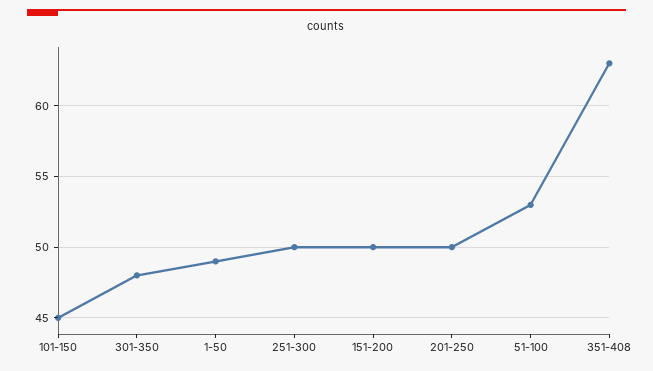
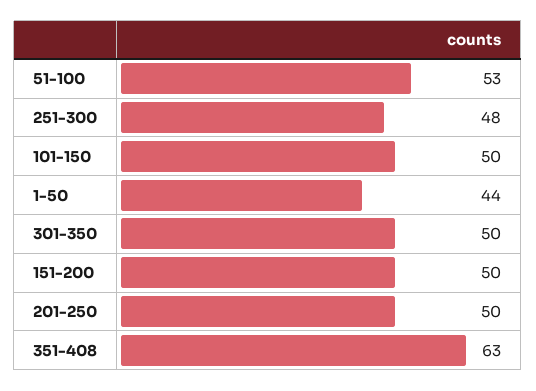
  {
-   "101-150": 45,
+   "101-150": 50,
-   "301-350": 48,
+   "301-350": 50,
-   "1-50": 49,
+   "1-50": 44,
-   "251-300": 50,
+   "251-300": 48,
    "151-200": 50,
    "201-250": 50,
    "51-100": 53,
    "351-408": 63
  }

